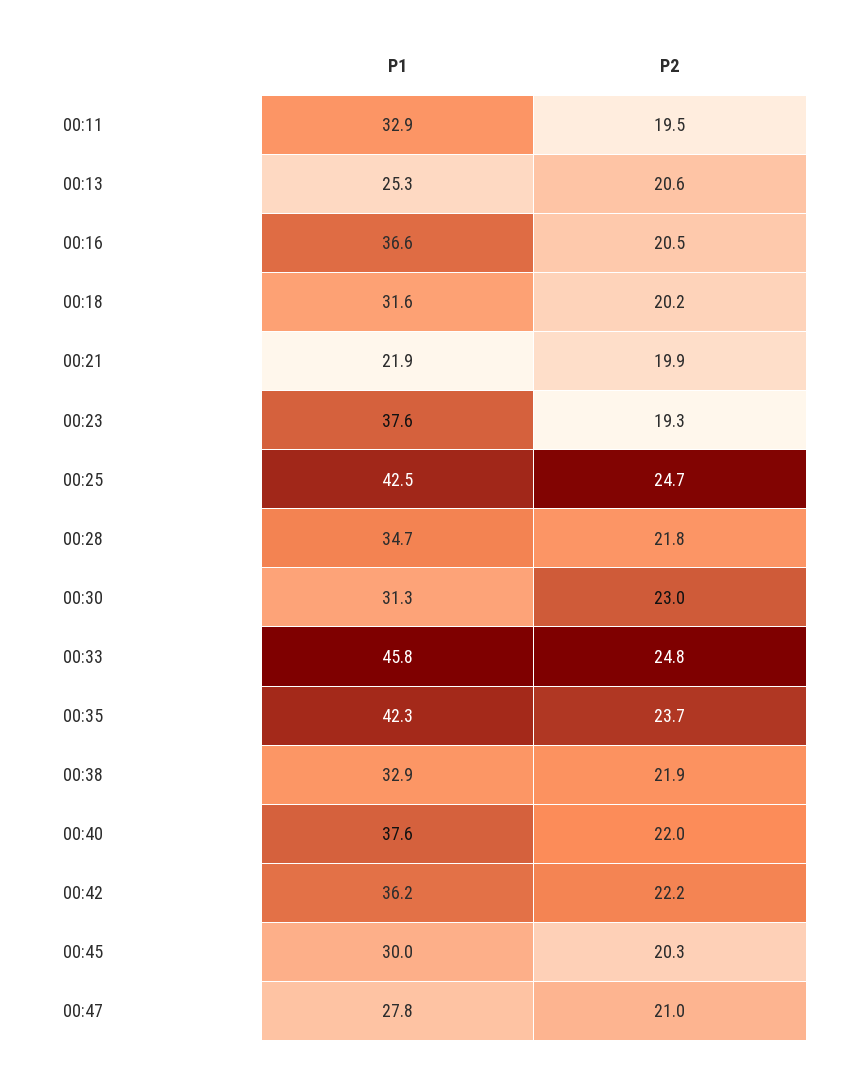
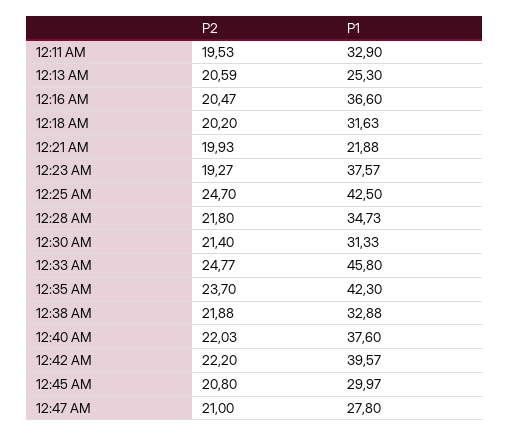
  {
    "P1": {
      "00:11": 32.9,
      "00:13": 25.3,
      "00:16": 36.6,
      "00:18": 31.63,
      "00:21": 21.88,
      "00:23": 37.57,
      "00:25": 42.5,
      "00:28": 34.73,
      "00:30": 31.33,
      "00:33": 45.8,
      "00:35": 42.3,
      "00:38": 32.88,
      "00:40": 37.6,
-     "00:42": 36.2,
+     "00:42": 39.57,
      "00:45": 29.97,
      "00:47": 27.8
    },
    "P2": {
      "00:11": 19.53,
      "00:13": 20.59,
      "00:16": 20.47,
      "00:18": 20.2,
      "00:21": 19.93,
      "00:23": 19.27,
      "00:25": 24.7,
      "00:28": 21.8,
-     "00:30": 23,
+     "00:30": 21.4,
      "00:33": 24.77,
      "00:35": 23.7,
      "00:38": 21.88,
      "00:40": 22.03,
      "00:42": 22.2,
-     "00:45": 20.3,
+     "00:45": 20.8,
      "00:47": 21
    }
  }

